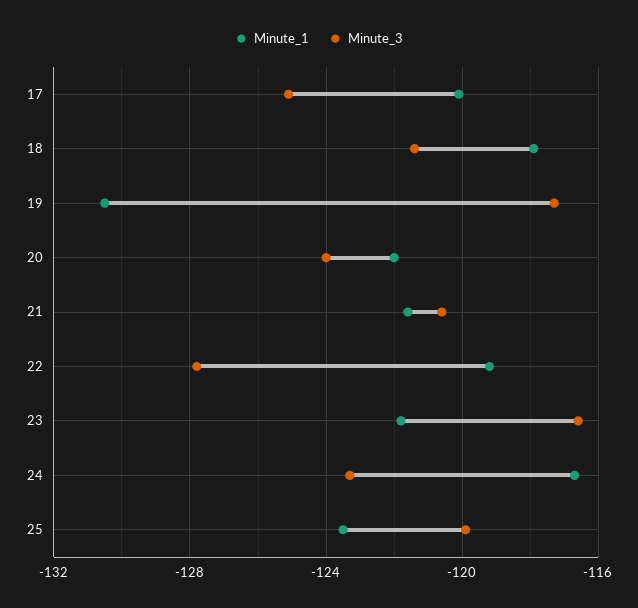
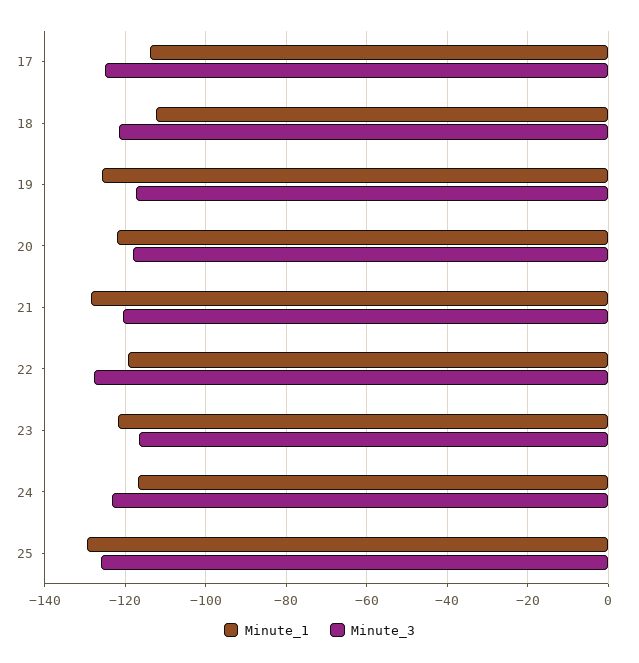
  {
    "Minute_1": {
-     "17": -120,
+     "17": -114,
-     "18": -118,
+     "18": -112,
-     "19": -130.5,
+     "19": -126,
      "20": -122,
-     "21": -121.5,
+     "21": -128,
      "22": -119,
      "23": -122,
      "24": -116.5,
-     "25": -123.5
+     "25": -130
    },
    "Minute_3": {
      "17": -125,
      "18": -121.5,
      "19": -117.5,
-     "20": -124,
+     "20": -118,
      "21": -120.5,
      "22": -128,
      "23": -116.5,
      "24": -123.5,
-     "25": -120
+     "25": -126
    }
  }

